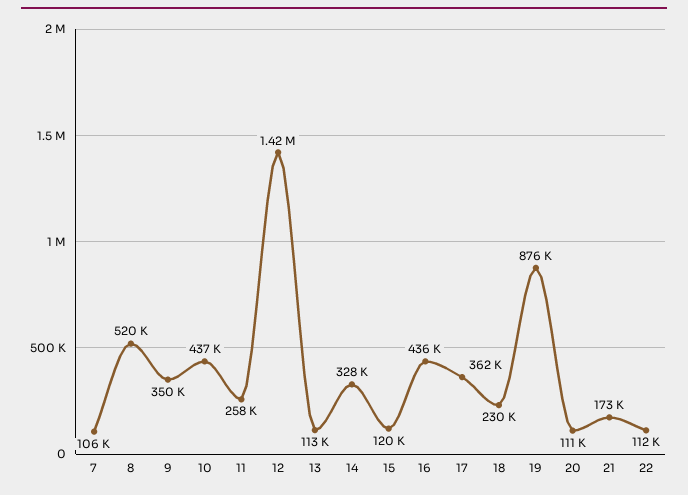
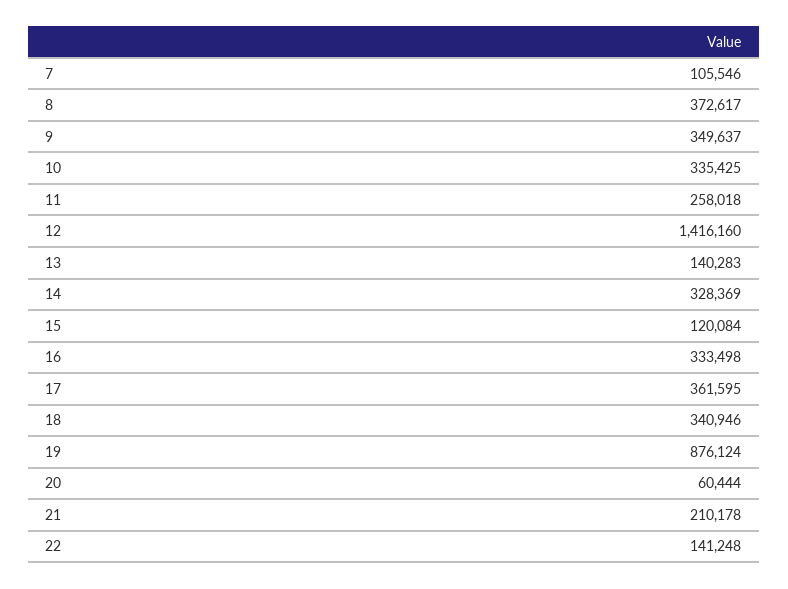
  {
    "7": 105546,
-   "8": 520000,
+   "8": 372617,
    "9": 349637,
-   "10": 437000,
+   "10": 335425,
    "11": 258018,
    "12": 1416160,
-   "13": 113000,
+   "13": 140283,
    "14": 328369,
    "15": 120084,
-   "16": 436000,
+   "16": 333498,
    "17": 361595,
-   "18": 230000,
+   "18": 340946,
    "19": 876124,
-   "20": 111000,
+   "20": 60444,
-   "21": 173000,
+   "21": 210178,
-   "22": 112000
+   "22": 141248
  }

